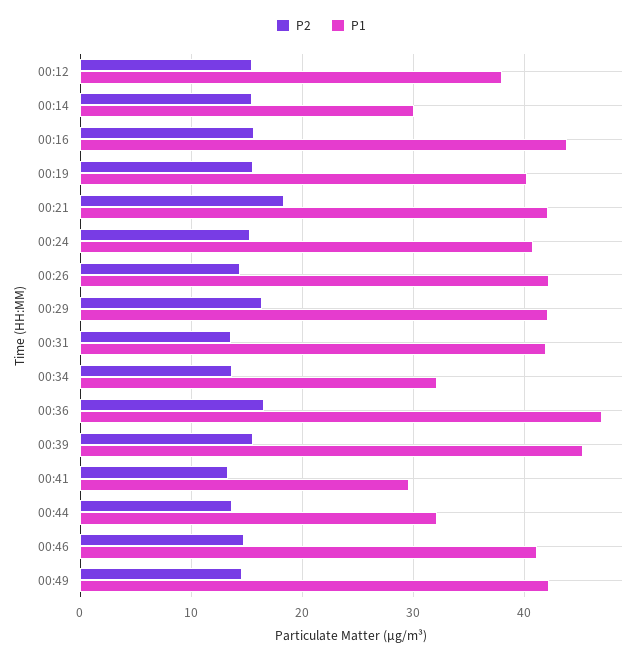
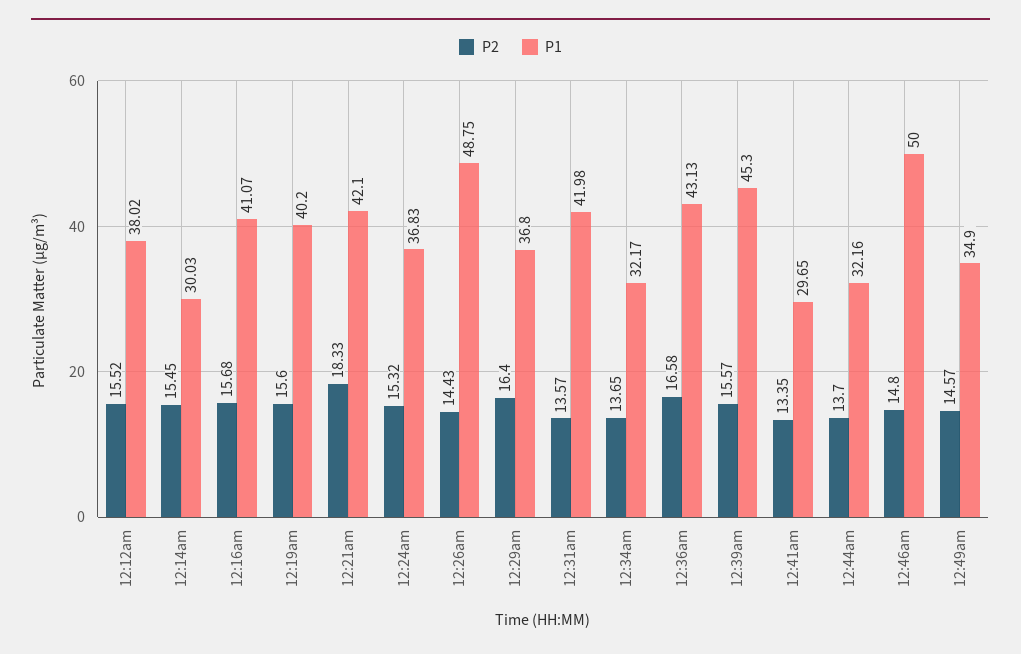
  {
    "P2": {
      "00:12": 15.52,
      "00:14": 15.45,
      "00:16": 15.68,
      "00:19": 15.6,
      "00:21": 18.33,
      "00:24": 15.32,
      "00:26": 14.43,
      "00:29": 16.4,
      "00:31": 13.57,
      "00:34": 13.65,
      "00:36": 16.58,
      "00:39": 15.57,
      "00:41": 13.35,
      "00:44": 13.7,
      "00:46": 14.8,
      "00:49": 14.57
    },
    "P1": {
      "00:12": 38.02,
      "00:14": 30.03,
-     "00:16": 44,
+     "00:16": 41.07,
      "00:19": 40.2,
      "00:21": 42.1,
-     "00:24": 41,
+     "00:24": 36.83,
-     "00:26": 42,
+     "00:26": 48.75,
-     "00:29": 42,
+     "00:29": 36.8,
      "00:31": 41.98,
      "00:34": 32.17,
-     "00:36": 47,
+     "00:36": 43.13,
      "00:39": 45.3,
      "00:41": 29.65,
      "00:44": 32.16,
-     "00:46": 41,
+     "00:46": 50,
-     "00:49": 42
+     "00:49": 34.9
    }
  }

